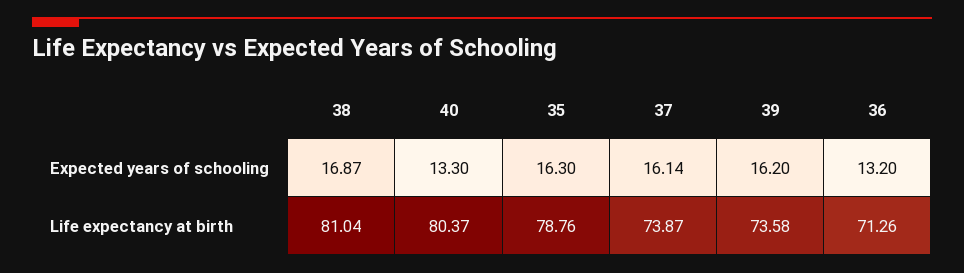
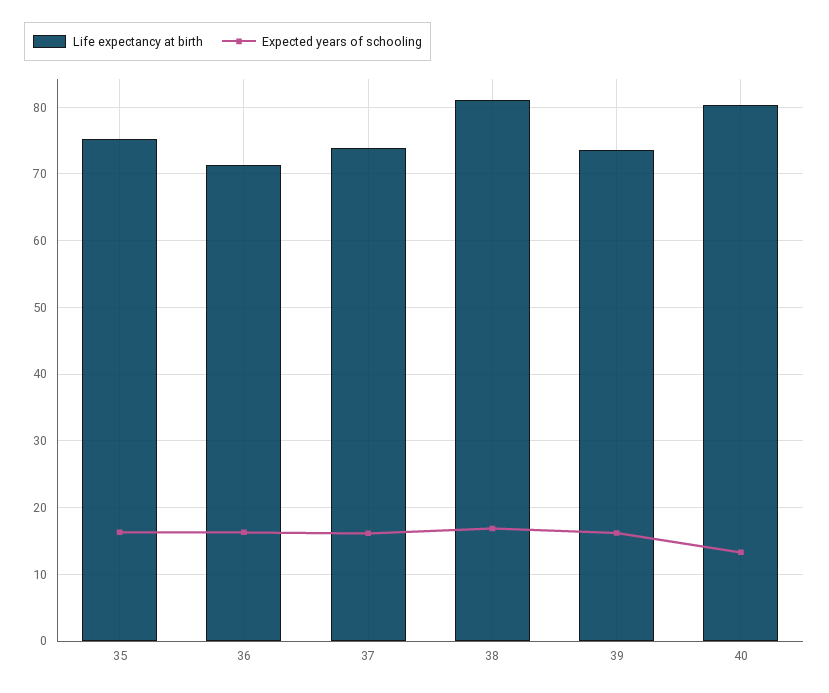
  {
    "Expected years of schooling": {
      "38": 16.87,
      "40": 13.3,
      "35": 16.3,
      "37": 16.14,
      "39": 16.2,
-     "36": 13.2
+     "36": 16
    },
    "Life expectancy at birth": {
      "38": 81.04,
      "40": 80.37,
-     "35": 78.76,
+     "35": 75,
      "37": 73.87,
      "39": 73.58,
      "36": 71.26
    }
  }

